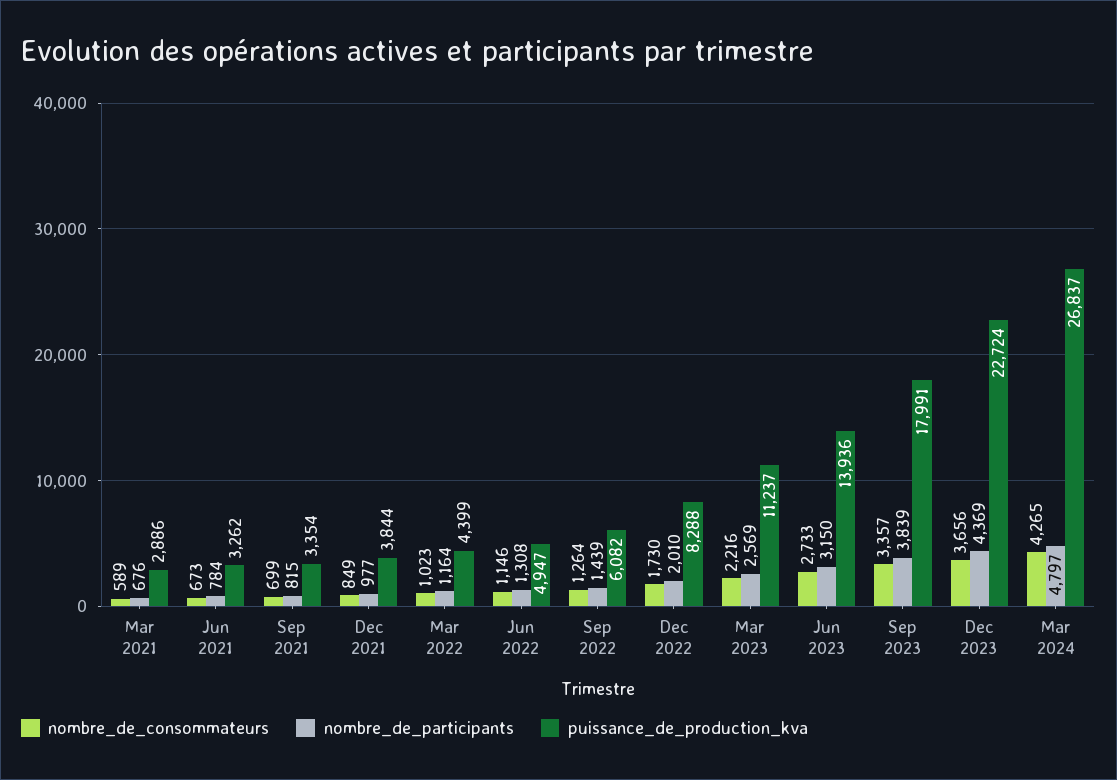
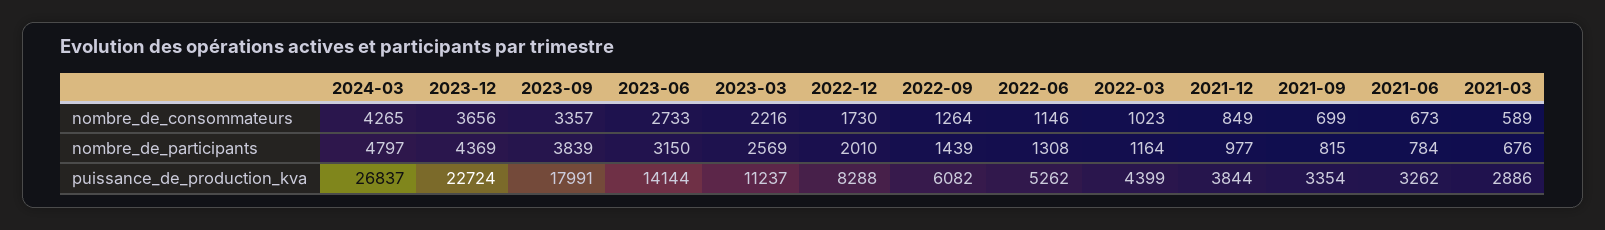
  {
    "nombre_de_consommateurs": {
      "Mar 2021": 589,
      "Jun 2021": 673,
      "Sep 2021": 699,
      "Dec 2021": 849,
      "Mar 2022": 1023,
      "Jun 2022": 1146,
      "Sep 2022": 1264,
      "Dec 2022": 1730,
      "Mar 2023": 2216,
      "Jun 2023": 2733,
      "Sep 2023": 3357,
      "Dec 2023": 3656,
      "Mar 2024": 4265
    },
    "nombre_de_participants": {
      "Mar 2021": 676,
      "Jun 2021": 784,
      "Sep 2021": 815,
      "Dec 2021": 977,
      "Mar 2022": 1164,
      "Jun 2022": 1308,
      "Sep 2022": 1439,
      "Dec 2022": 2010,
      "Mar 2023": 2569,
      "Jun 2023": 3150,
      "Sep 2023": 3839,
      "Dec 2023": 4369,
      "Mar 2024": 4797
    },
    "puissance_de_production_kva": {
      "Mar 2021": 2886,
      "Jun 2021": 3262,
      "Sep 2021": 3354,
      "Dec 2021": 3844,
      "Mar 2022": 4399,
-     "Jun 2022": 4947,
+     "Jun 2022": 5262,
      "Sep 2022": 6082,
      "Dec 2022": 8288,
      "Mar 2023": 11237,
-     "Jun 2023": 13936,
+     "Jun 2023": 14144,
      "Sep 2023": 17991,
      "Dec 2023": 22724,
      "Mar 2024": 26837
    }
  }

